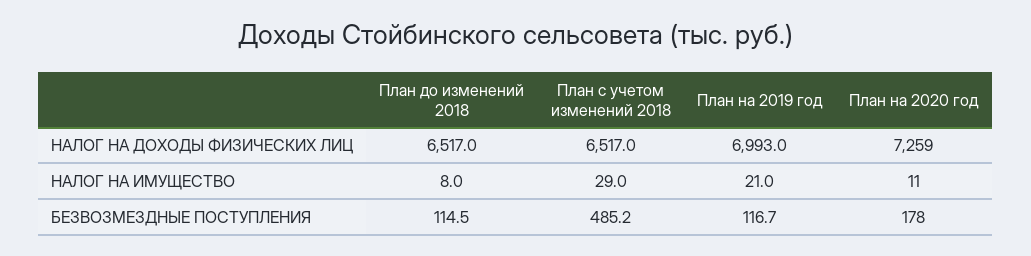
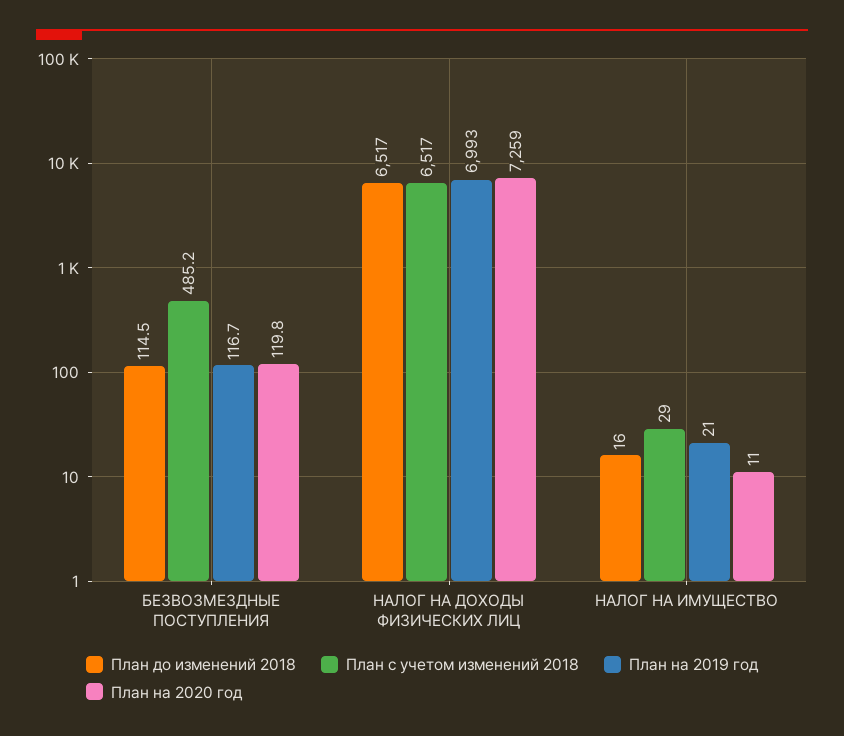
  {
    "План до изменений 2018": {
      "НАЛОГ НА ДОХОДЫ ФИЗИЧЕСКИХ ЛИЦ": 6517,
-     "НАЛОГ НА ИМУЩЕСТВО": 8,
+     "НАЛОГ НА ИМУЩЕСТВО": 16,
      "БЕЗВОЗМЕЗДНЫЕ ПОСТУПЛЕНИЯ": 114.5
    },
    "План с учетом изменений 2018": {
      "НАЛОГ НА ДОХОДЫ ФИЗИЧЕСКИХ ЛИЦ": 6517,
      "НАЛОГ НА ИМУЩЕСТВО": 29,
      "БЕЗВОЗМЕЗДНЫЕ ПОСТУПЛЕНИЯ": 485.2
    },
    "План на 2019 год": {
      "НАЛОГ НА ДОХОДЫ ФИЗИЧЕСКИХ ЛИЦ": 6993,
      "НАЛОГ НА ИМУЩЕСТВО": 21,
      "БЕЗВОЗМЕЗДНЫЕ ПОСТУПЛЕНИЯ": 116.7
    },
    "План на 2020 год": {
      "НАЛОГ НА ДОХОДЫ ФИЗИЧЕСКИХ ЛИЦ": 7259,
      "НАЛОГ НА ИМУЩЕСТВО": 11,
-     "БЕЗВОЗМЕЗДНЫЕ ПОСТУПЛЕНИЯ": 178
+     "БЕЗВОЗМЕЗДНЫЕ ПОСТУПЛЕНИЯ": 119.8
    }
  }

